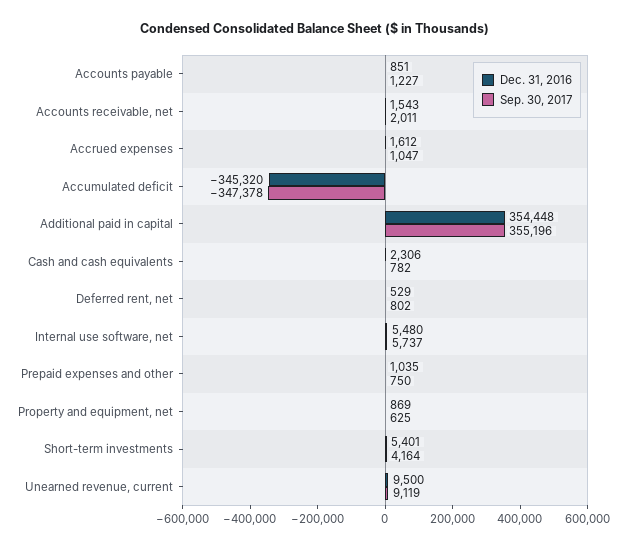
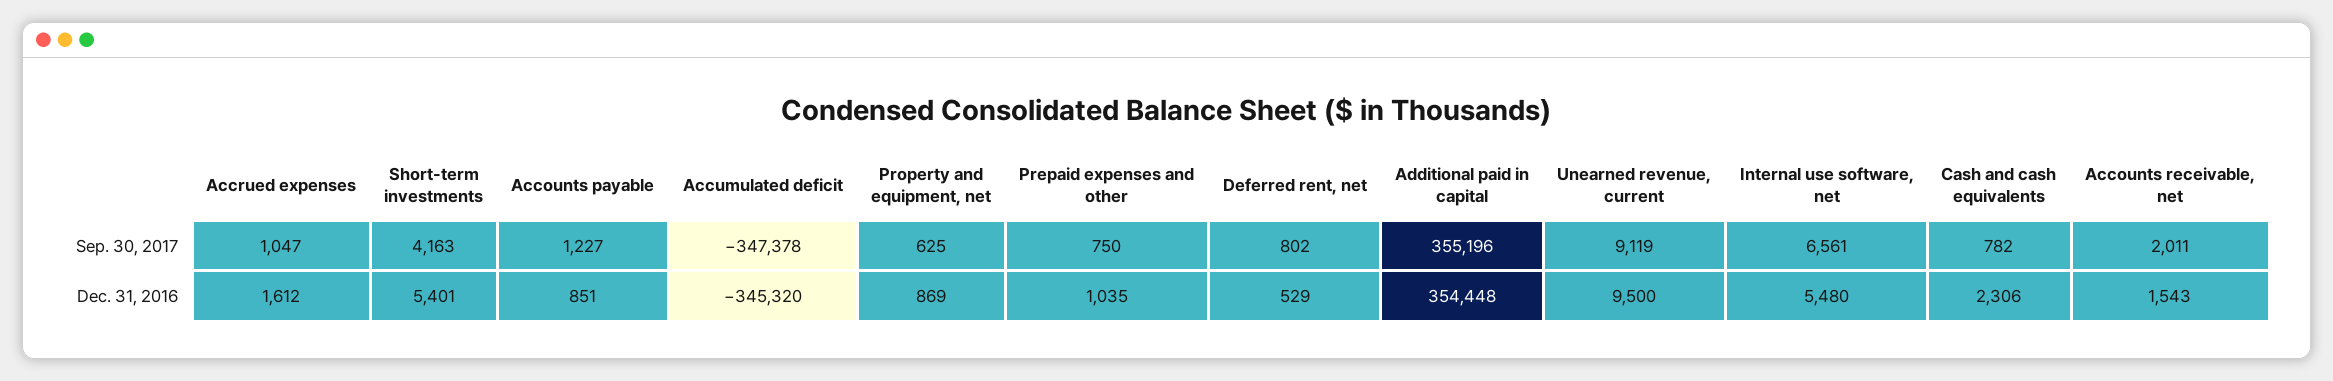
  {
    "Dec. 31, 2016": {
      "Accounts payable": 851,
      "Accounts receivable, net": 1543,
      "Accrued expenses": 1612,
      "Accumulated deficit": -345320,
      "Additional paid in capital": 354448,
      "Cash and cash equivalents": 2306,
      "Deferred rent, net": 529,
      "Internal use software, net": 5480,
      "Prepaid expenses and other": 1035,
      "Property and equipment, net": 869,
      "Short-term investments": 5401,
      "Unearned revenue, current": 9500
    },
    "Sep. 30, 2017": {
      "Accounts payable": 1227,
      "Accounts receivable, net": 2011,
      "Accrued expenses": 1047,
      "Accumulated deficit": -347378,
      "Additional paid in capital": 355196,
      "Cash and cash equivalents": 782,
      "Deferred rent, net": 802,
-     "Internal use software, net": 5737,
+     "Internal use software, net": 6561,
      "Prepaid expenses and other": 750,
      "Property and equipment, net": 625,
-     "Short-term investments": 4164,
+     "Short-term investments": 4163,
      "Unearned revenue, current": 9119
    }
  }

